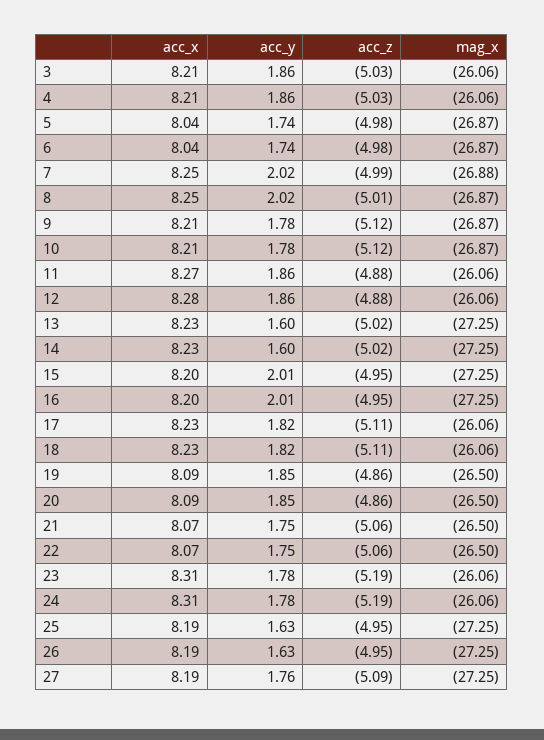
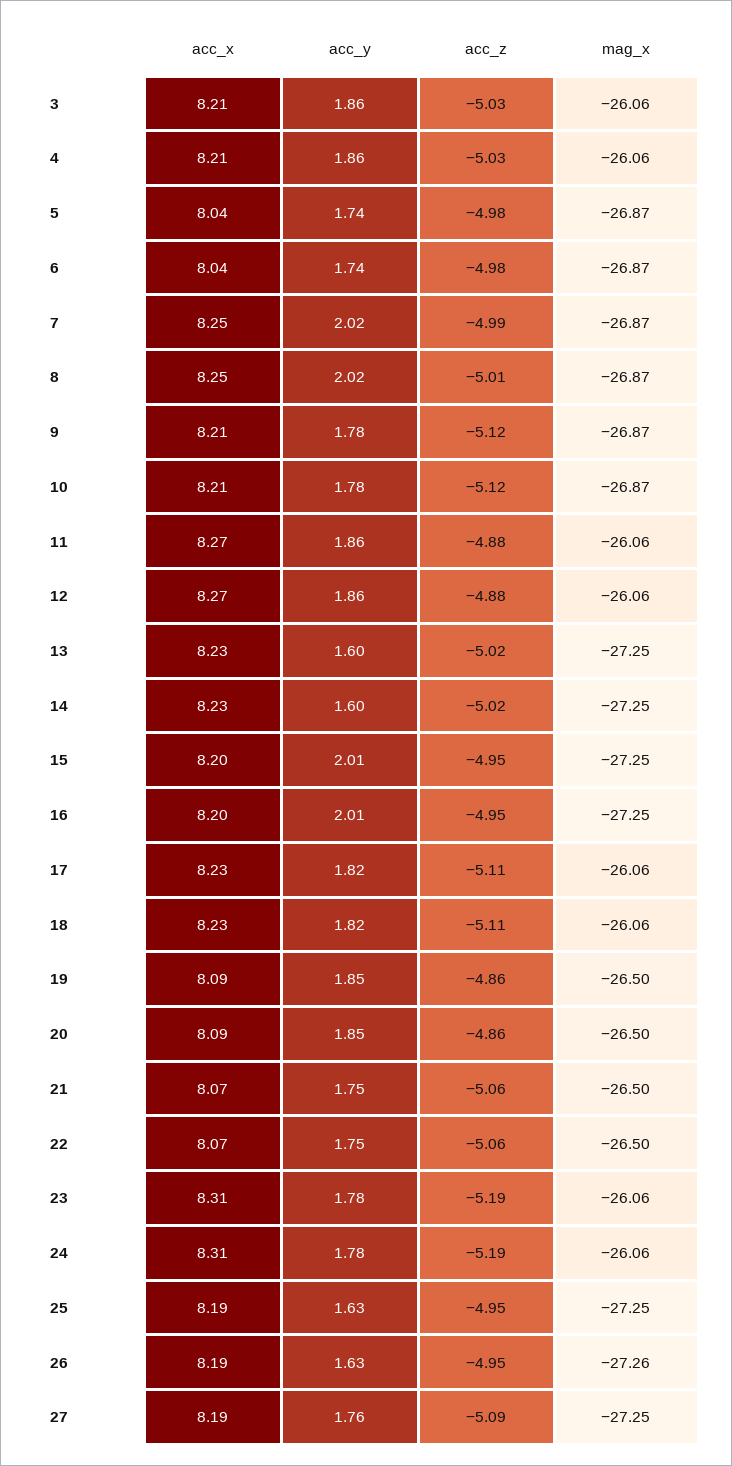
  {
    "acc_x": {
      "3": 8.21,
      "4": 8.21,
      "5": 8.04,
      "6": 8.04,
      "7": 8.25,
      "8": 8.25,
      "9": 8.21,
      "10": 8.21,
      "11": 8.27,
-     "12": 8.28,
+     "12": 8.27,
      "13": 8.23,
      "14": 8.23,
      "15": 8.2,
      "16": 8.2,
      "17": 8.23,
      "18": 8.23,
      "19": 8.09,
      "20": 8.09,
      "21": 8.07,
      "22": 8.07,
      "23": 8.31,
      "24": 8.31,
      "25": 8.19,
      "26": 8.19,
      "27": 8.19
    },
    "acc_y": {
      "3": 1.86,
      "4": 1.86,
      "5": 1.74,
      "6": 1.74,
      "7": 2.02,
      "8": 2.02,
      "9": 1.78,
      "10": 1.78,
      "11": 1.86,
      "12": 1.86,
      "13": 1.6,
      "14": 1.6,
      "15": 2.01,
      "16": 2.01,
      "17": 1.82,
      "18": 1.82,
      "19": 1.85,
      "20": 1.85,
      "21": 1.75,
      "22": 1.75,
      "23": 1.78,
      "24": 1.78,
      "25": 1.63,
      "26": 1.63,
      "27": 1.76
    },
    "acc_z": {
      "3": -5.03,
      "4": -5.03,
      "5": -4.98,
      "6": -4.98,
      "7": -4.99,
      "8": -5.01,
      "9": -5.12,
      "10": -5.12,
      "11": -4.88,
      "12": -4.88,
      "13": -5.02,
      "14": -5.02,
      "15": -4.95,
      "16": -4.95,
      "17": -5.11,
      "18": -5.11,
      "19": -4.86,
      "20": -4.86,
      "21": -5.06,
      "22": -5.06,
      "23": -5.19,
      "24": -5.19,
      "25": -4.95,
      "26": -4.95,
      "27": -5.09
    },
    "mag_x": {
      "3": -26.06,
      "4": -26.06,
      "5": -26.87,
      "6": -26.87,
-     "7": -26.88,
+     "7": -26.87,
      "8": -26.87,
      "9": -26.87,
      "10": -26.87,
      "11": -26.06,
      "12": -26.06,
      "13": -27.25,
      "14": -27.25,
      "15": -27.25,
      "16": -27.25,
      "17": -26.06,
      "18": -26.06,
      "19": -26.5,
      "20": -26.5,
      "21": -26.5,
      "22": -26.5,
      "23": -26.06,
      "24": -26.06,
      "25": -27.25,
-     "26": -27.25,
+     "26": -27.26,
      "27": -27.25
    }
  }

